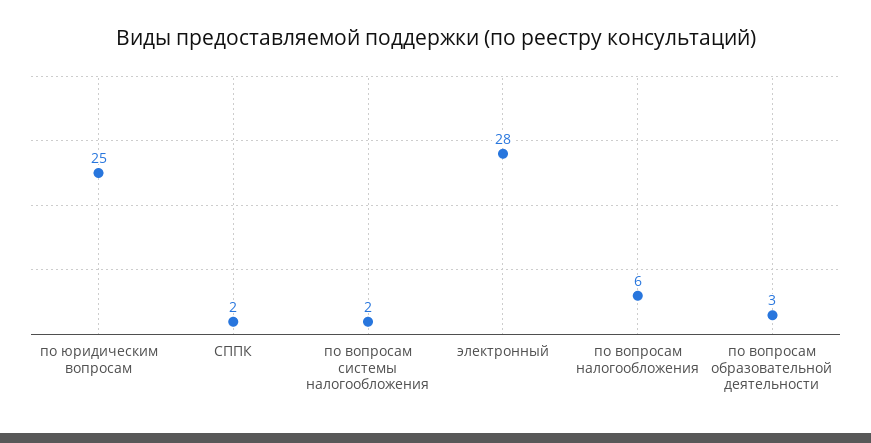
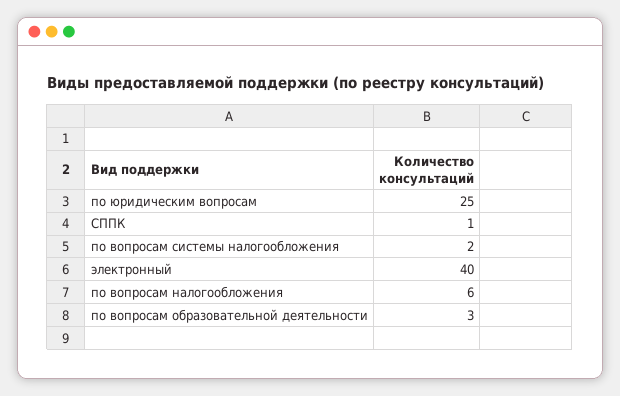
  {
    "по юридическим вопросам": 25,
-   "СППК": 2,
+   "СППК": 1,
    "по вопросам системы налогообложения": 2,
-   "электронный": 28,
+   "электронный": 40,
    "по вопросам налогообложения": 6,
    "по вопросам образовательной деятельности": 3
  }

